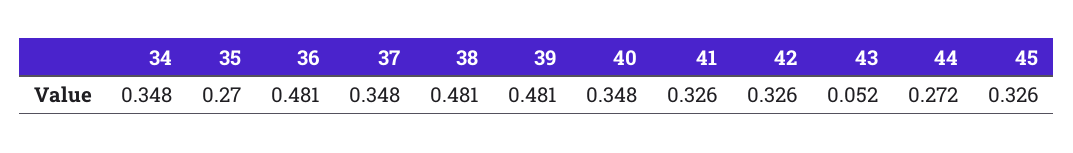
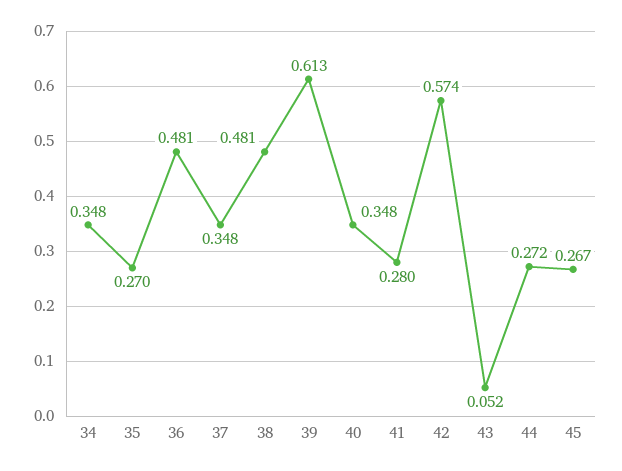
  {
    "34": 0.348,
    "35": 0.27,
    "36": 0.481,
    "37": 0.348,
    "38": 0.481,
-   "39": 0.481,
+   "39": 0.613,
    "40": 0.348,
-   "41": 0.326,
+   "41": 0.28,
-   "42": 0.326,
+   "42": 0.574,
    "43": 0.052,
    "44": 0.272,
-   "45": 0.326
+   "45": 0.267
  }

